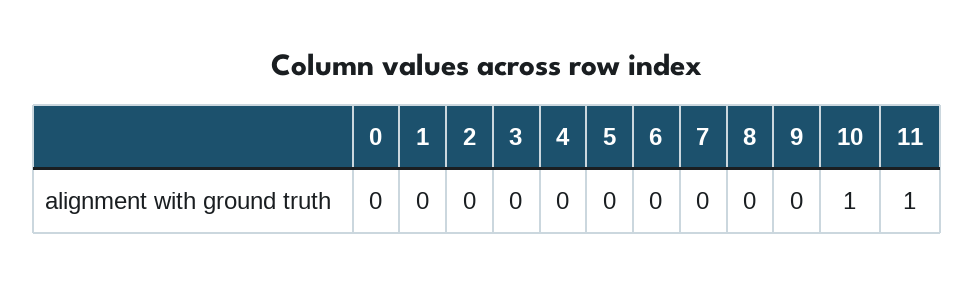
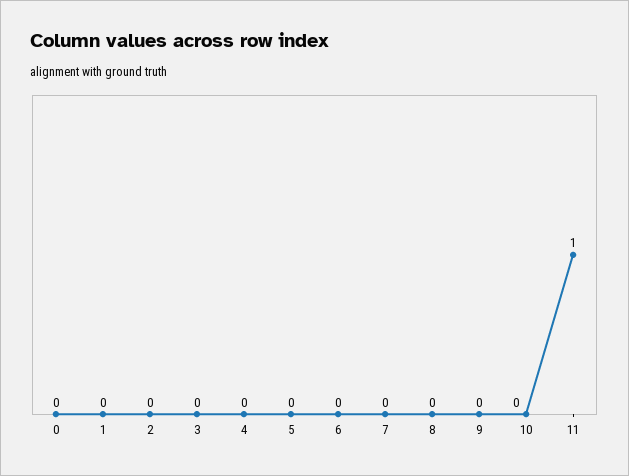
  {
    "0": 0,
    "1": 0,
    "2": 0,
    "3": 0,
    "4": 0,
    "5": 0,
    "6": 0,
    "7": 0,
    "8": 0,
    "9": 0,
-   "10": 1,
+   "10": 0,
    "11": 1
  }

